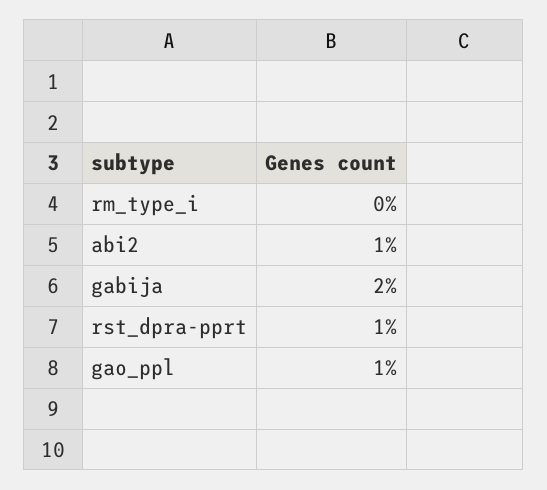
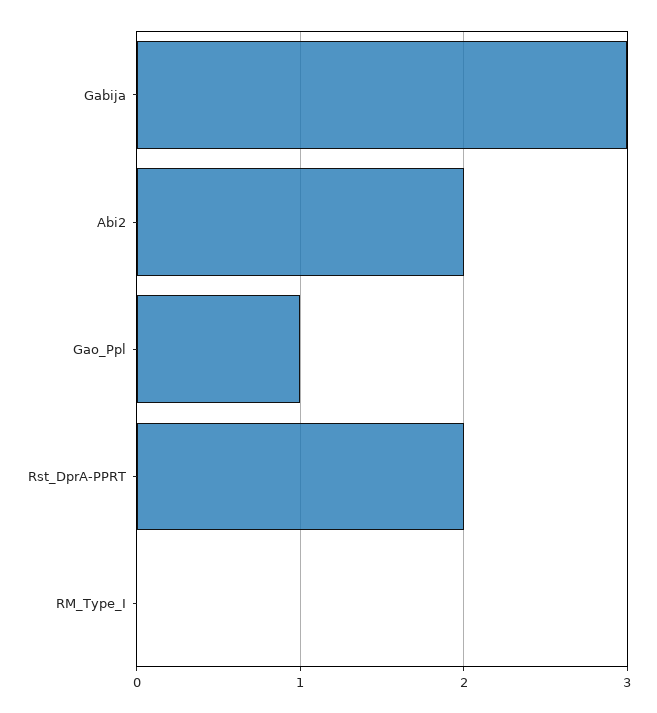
  {
    "rm_type_i": 0,
-   "abi2": 1,
+   "abi2": 2,
-   "gabija": 2,
+   "gabija": 3,
-   "rst_dpra-pprt": 1,
+   "rst_dpra-pprt": 2,
    "gao_ppl": 1
  }

